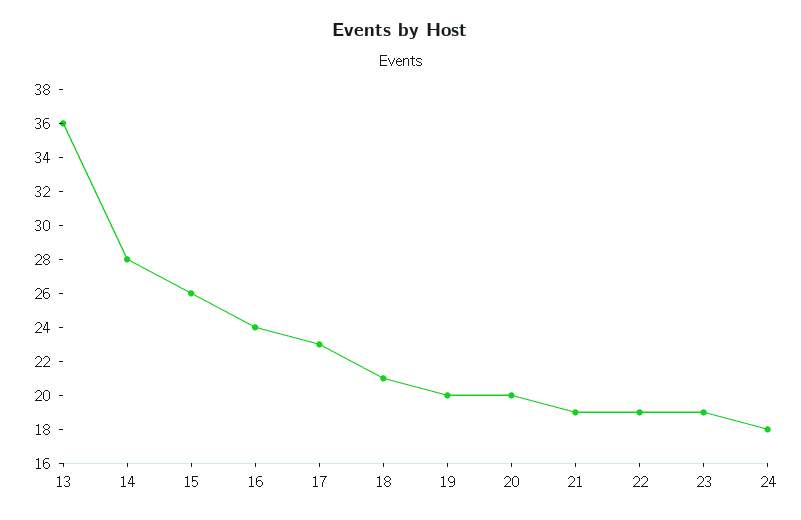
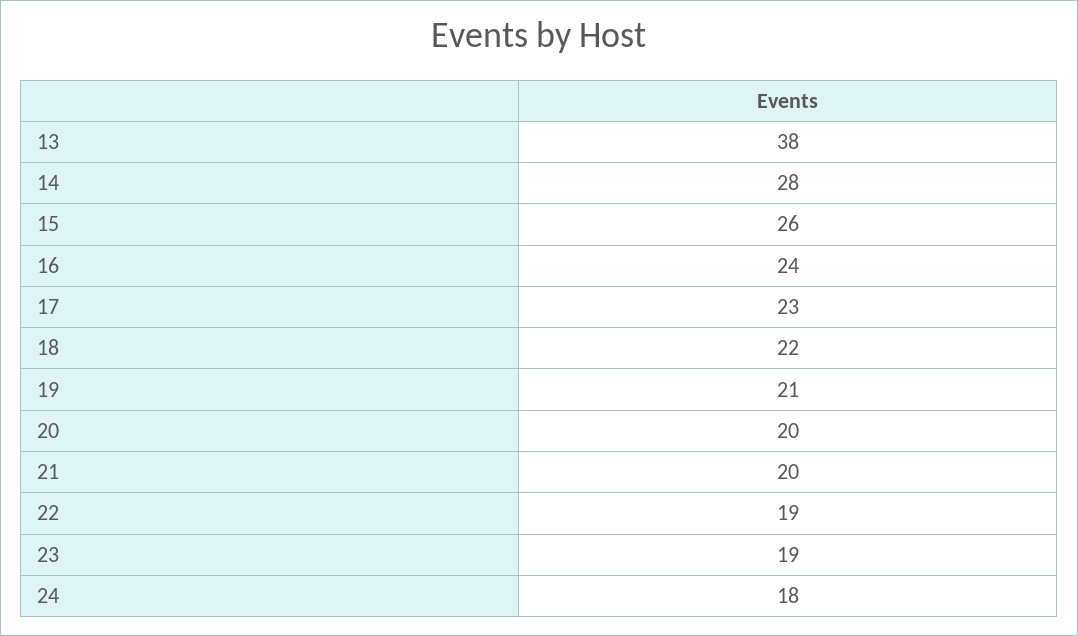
  {
-   "13": 36,
+   "13": 38,
    "14": 28,
    "15": 26,
    "16": 24,
    "17": 23,
-   "18": 21,
+   "18": 22,
-   "19": 20,
+   "19": 21,
    "20": 20,
-   "21": 19,
+   "21": 20,
    "22": 19,
    "23": 19,
    "24": 18
  }

